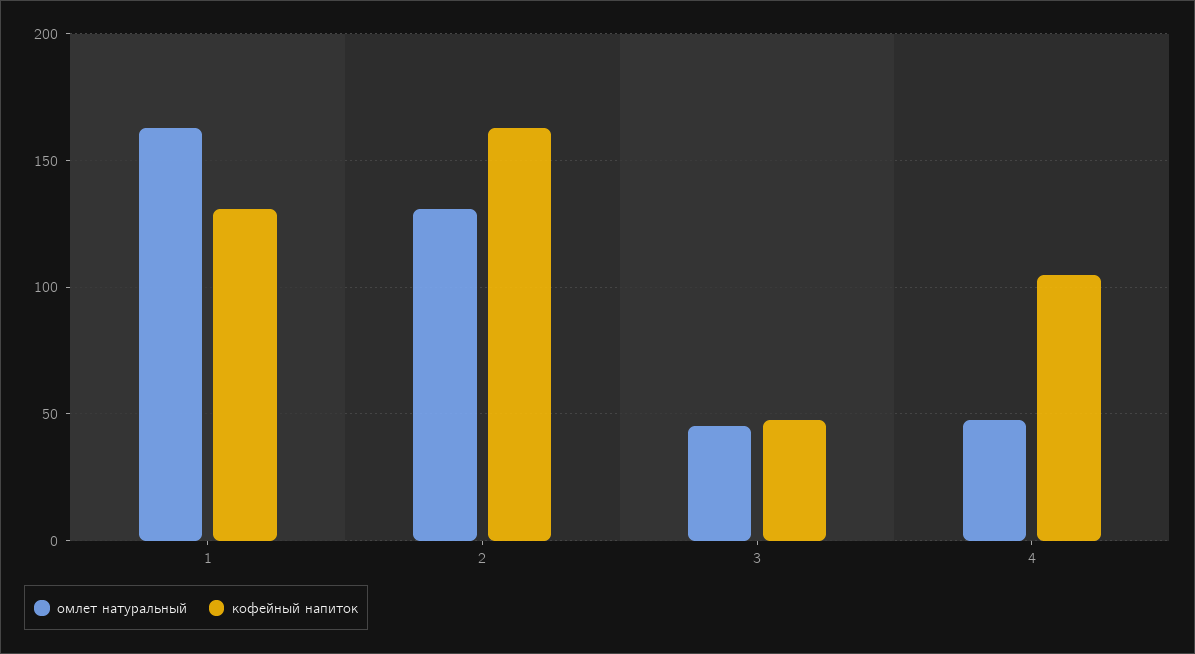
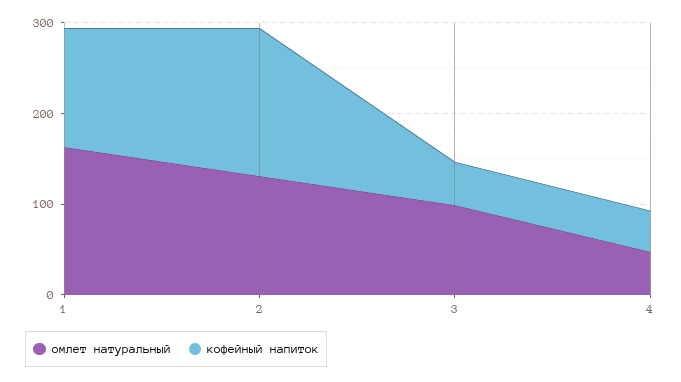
  {
    "омлет натуральный": {
      "1": 165,
      "2": 130,
-     "3": 45,
+     "3": 100,
      "4": 50
    },
    "кофейный напиток": {
      "1": 130,
      "2": 165,
      "3": 50,
-     "4": 105
+     "4": 40
    }
  }

